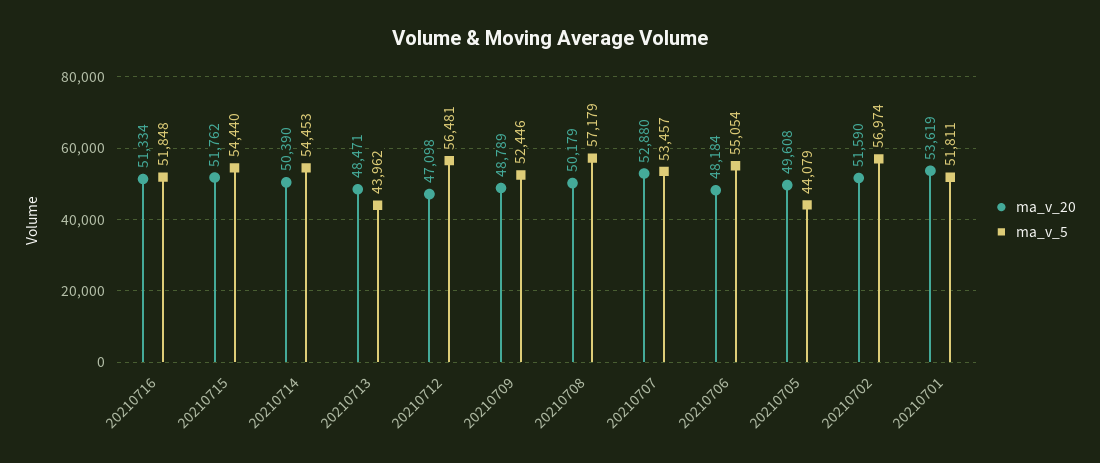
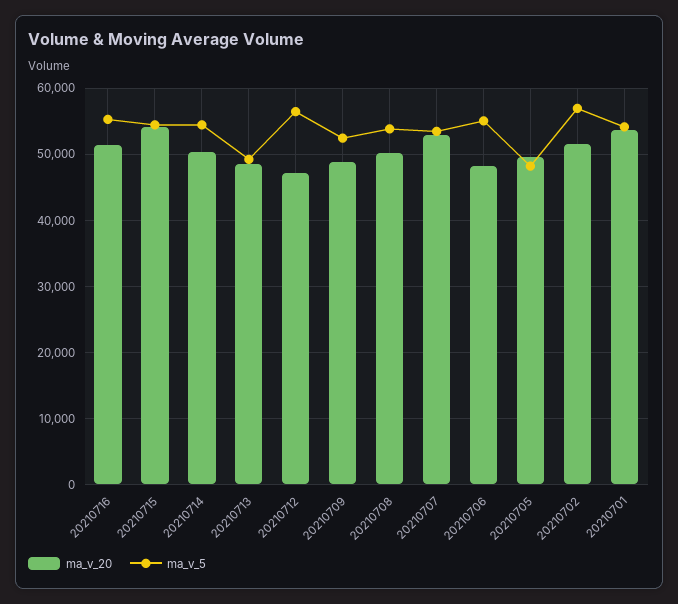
  {
    "ma_v_20": {
      "20210716": 51334,
-     "20210715": 51762,
+     "20210715": 54000,
      "20210714": 50390,
      "20210713": 48471,
      "20210712": 47098,
      "20210709": 48789,
      "20210708": 50179,
      "20210707": 52880,
      "20210706": 48184,
      "20210705": 49608,
      "20210702": 51590,
      "20210701": 53619
    },
    "ma_v_5": {
-     "20210716": 51848,
+     "20210716": 55000,
      "20210715": 54440,
      "20210714": 54453,
-     "20210713": 43962,
+     "20210713": 49000,
      "20210712": 56481,
      "20210709": 52446,
-     "20210708": 57179,
+     "20210708": 54000,
      "20210707": 53457,
      "20210706": 55054,
-     "20210705": 44079,
+     "20210705": 48000,
      "20210702": 56974,
-     "20210701": 51811
+     "20210701": 54000
    }
  }

